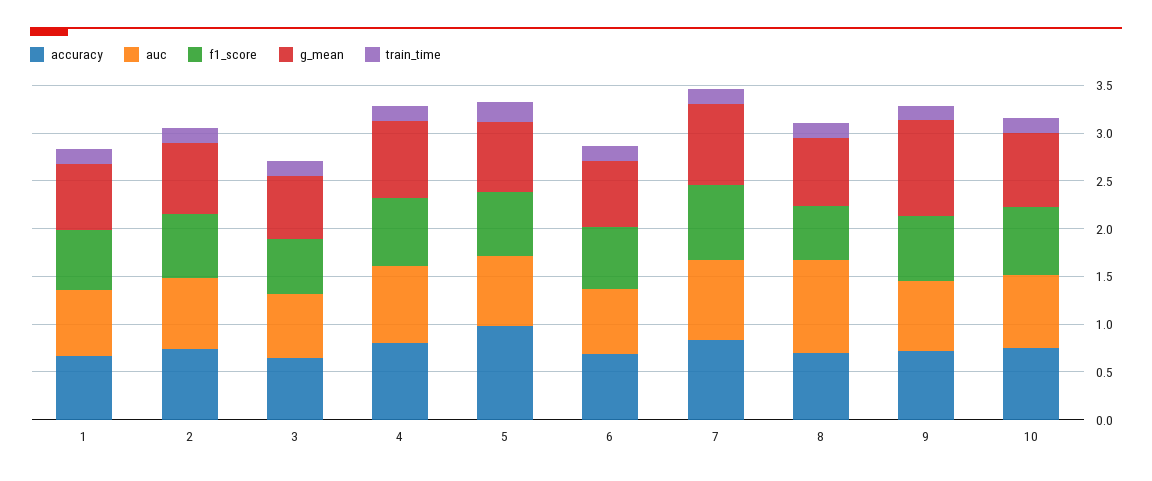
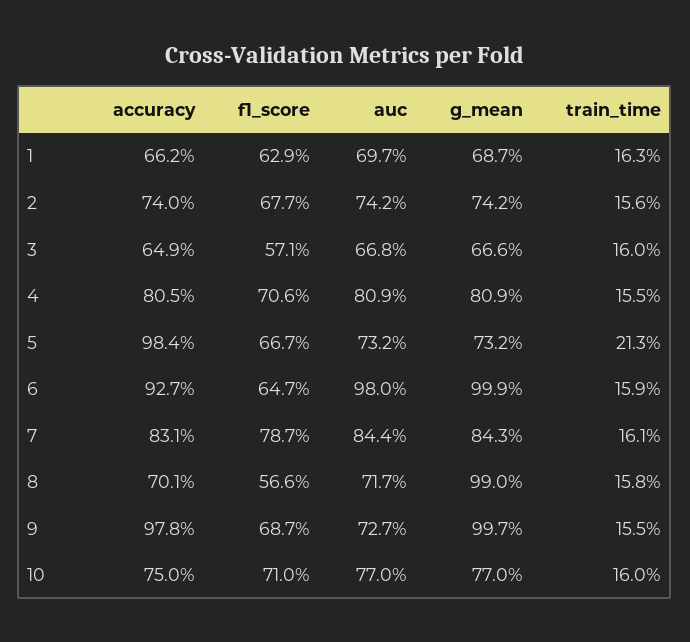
  {
    "accuracy": {
      "1": 0.662,
      "2": 0.74,
      "3": 0.649,
      "4": 0.805,
      "5": 0.984,
-     "6": 0.7,
+     "6": 0.927,
      "7": 0.831,
      "8": 0.701,
-     "9": 0.7,
+     "9": 0.978,
      "10": 0.75
    },
    "auc": {
      "1": 0.697,
      "2": 0.742,
      "3": 0.668,
      "4": 0.809,
      "5": 0.732,
-     "6": 0.7,
+     "6": 0.98,
      "7": 0.844,
-     "8": 1,
+     "8": 0.717,
      "9": 0.727,
      "10": 0.77
    },
    "f1_score": {
      "1": 0.629,
      "2": 0.677,
      "3": 0.571,
      "4": 0.706,
      "5": 0.667,
      "6": 0.647,
      "7": 0.787,
      "8": 0.566,
      "9": 0.687,
      "10": 0.71
    },
    "g_mean": {
      "1": 0.687,
      "2": 0.742,
      "3": 0.666,
      "4": 0.809,
      "5": 0.732,
-     "6": 0.7,
+     "6": 0.999,
      "7": 0.843,
-     "8": 0.7,
+     "8": 0.99,
      "9": 0.997,
      "10": 0.77
    },
    "train_time": {
      "1": 0.163,
      "2": 0.156,
      "3": 0.16,
      "4": 0.155,
      "5": 0.213,
      "6": 0.159,
      "7": 0.161,
      "8": 0.158,
      "9": 0.155,
      "10": 0.16
    }
  }

